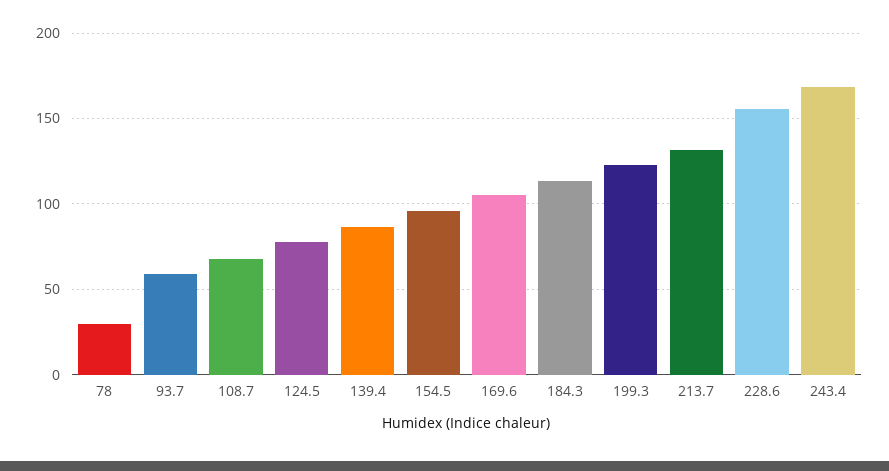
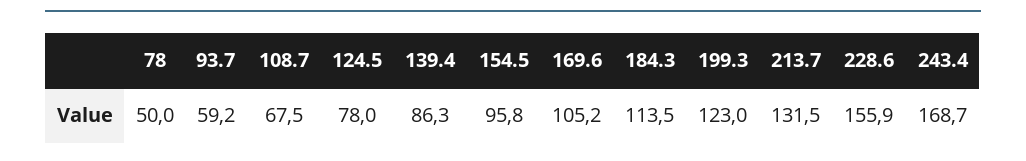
  {
-   "78": 30,
+   "78": 50,
    "93.7": 59.2,
    "108.7": 67.5,
    "124.5": 78,
    "139.4": 86.3,
    "154.5": 95.8,
    "169.6": 105.2,
    "184.3": 113.5,
    "199.3": 123,
    "213.7": 131.5,
    "228.6": 155.9,
    "243.4": 168.7
  }

